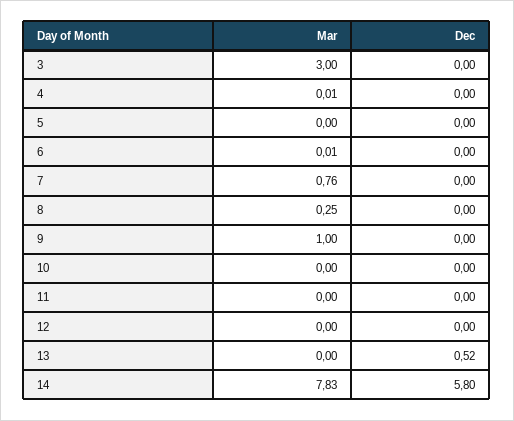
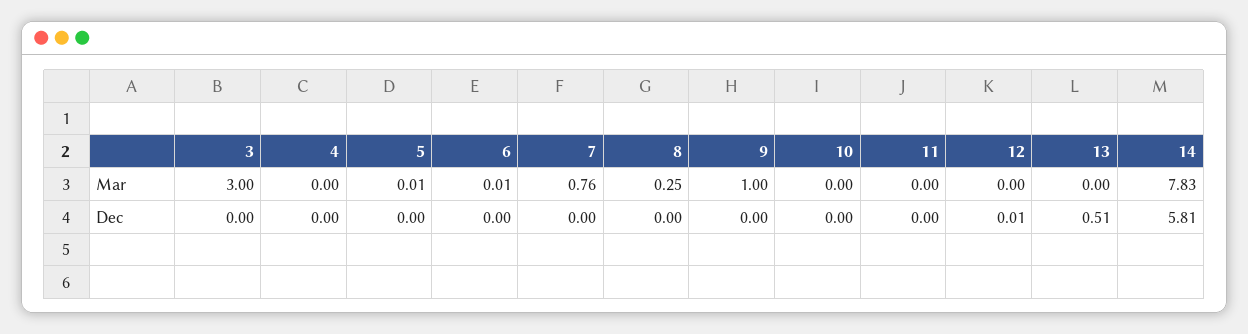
  {
    "Mar": {
      "3": 3,
-     "4": 0.01,
+     "4": 0,
-     "5": 0,
+     "5": 0.01,
      "6": 0.01,
      "7": 0.76,
      "8": 0.25,
      "9": 1,
      "10": 0,
      "11": 0,
      "12": 0,
      "13": 0,
      "14": 7.83
    },
    "Dec": {
      "3": 0,
      "4": 0,
      "5": 0,
      "6": 0,
      "7": 0,
      "8": 0,
      "9": 0,
      "10": 0,
      "11": 0,
-     "12": 0,
+     "12": 0.01,
-     "13": 0.52,
+     "13": 0.51,
-     "14": 5.8
+     "14": 5.81
    }
  }

